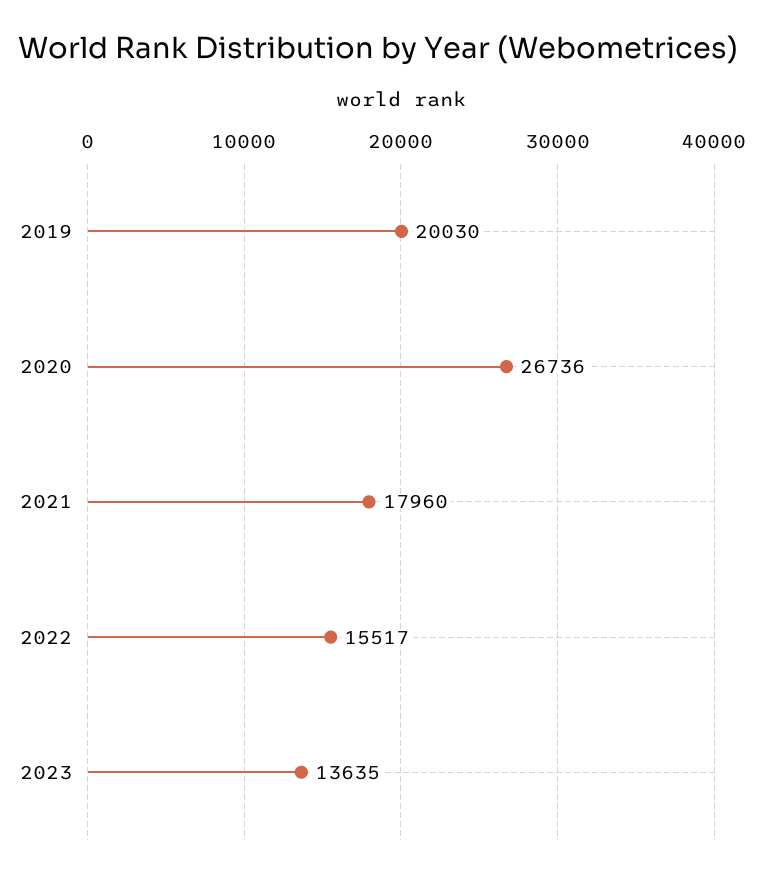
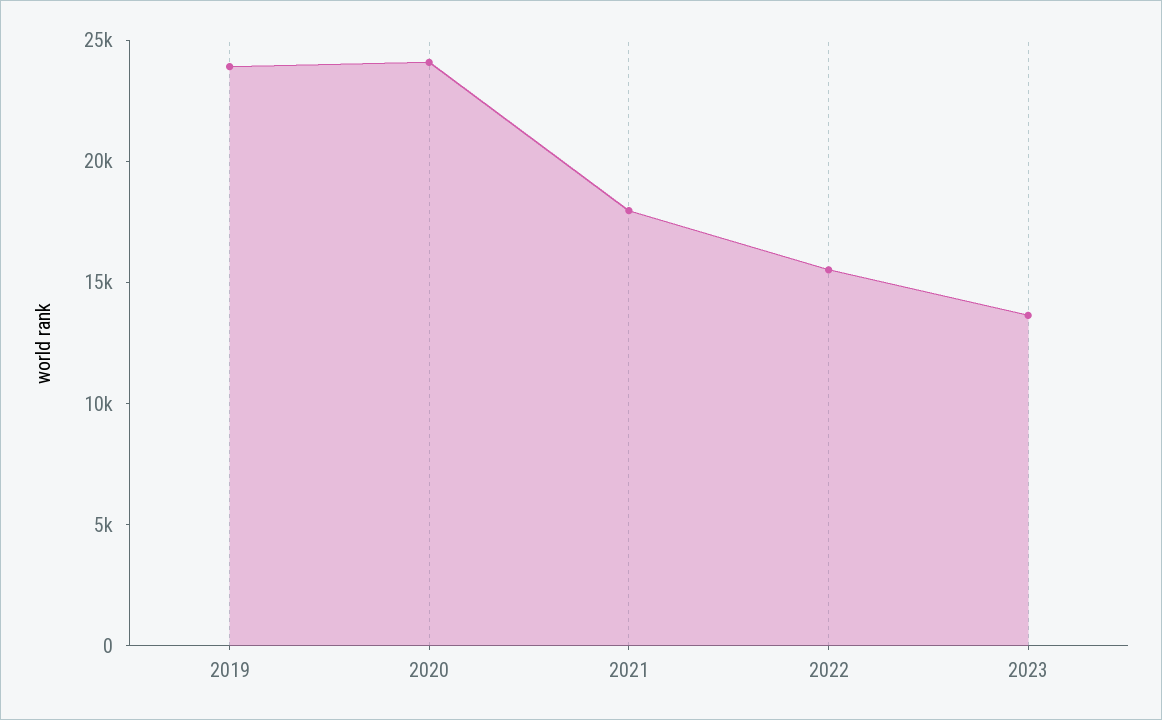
  {
-   "2019": 20030,
+   "2019": 24000,
-   "2020": 26736,
+   "2020": 24000,
    "2021": 17960,
    "2022": 15517,
    "2023": 13635
  }

